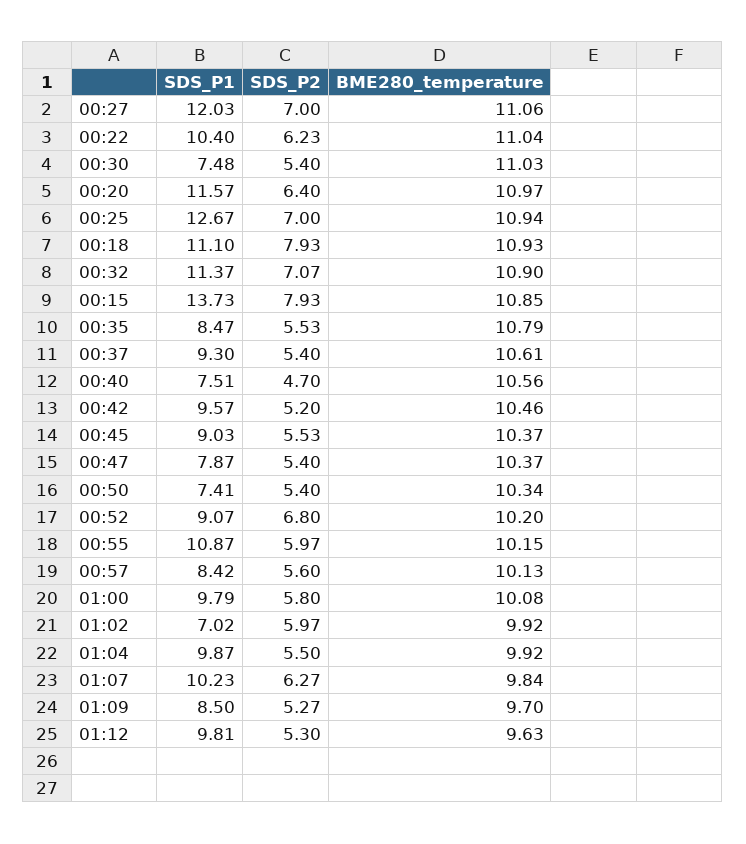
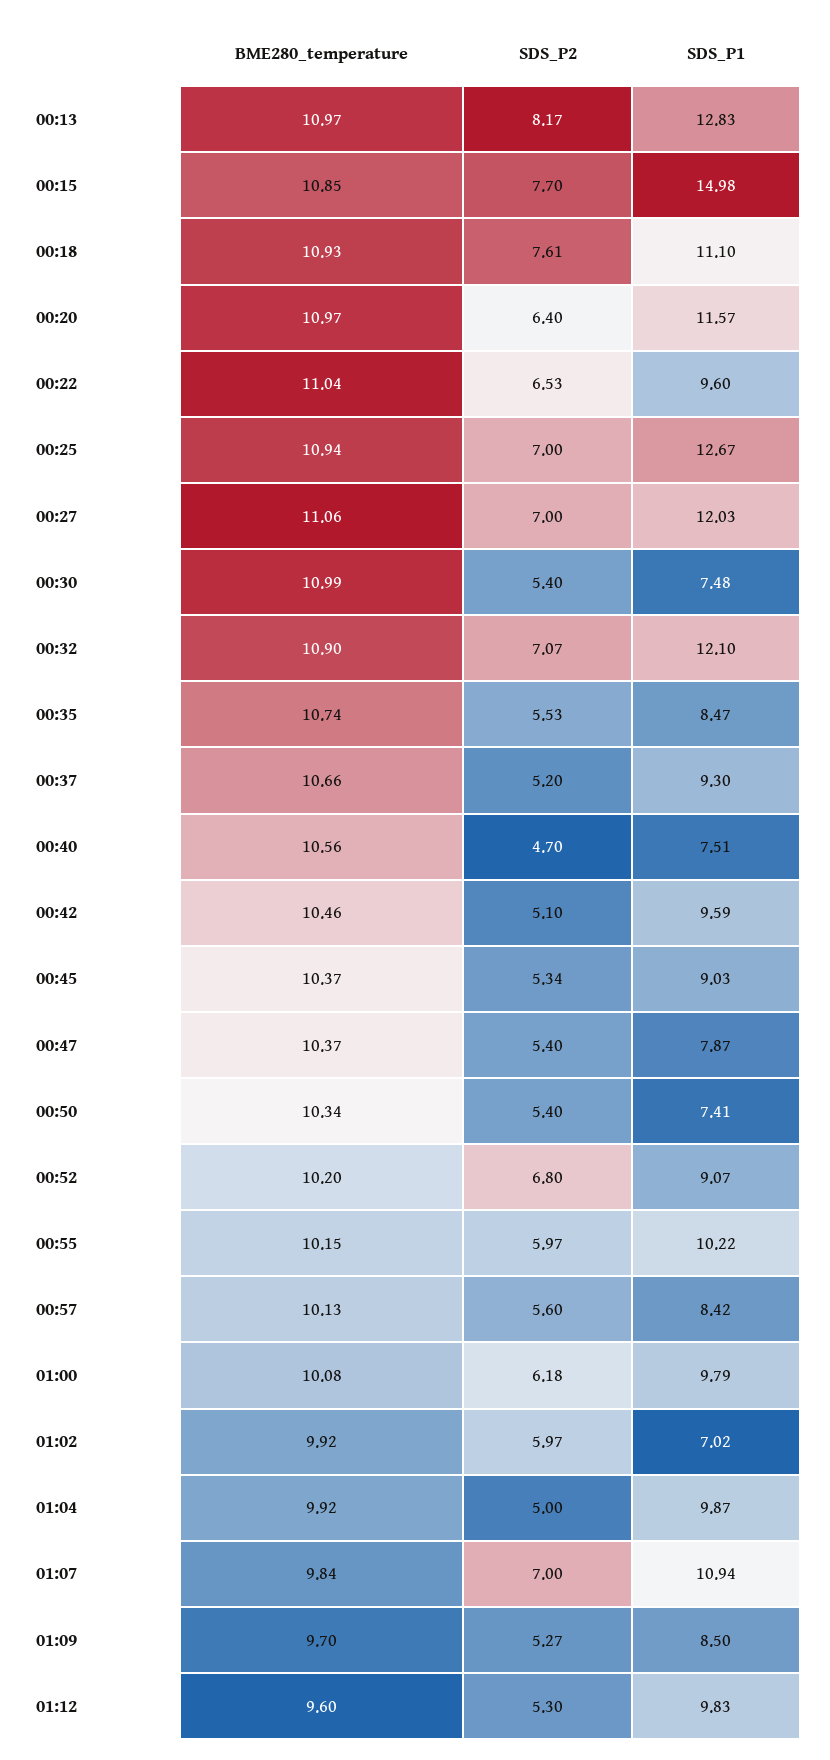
  {
    "SDS_P1": {
      "00:27": 12.03,
-     "00:22": 10.4,
+     "00:22": 9.6,
      "00:30": 7.48,
      "00:20": 11.57,
      "00:25": 12.67,
      "00:18": 11.1,
-     "00:32": 11.37,
+     "00:32": 12.1,
-     "00:15": 13.73,
+     "00:15": 14.98,
      "00:35": 8.47,
      "00:37": 9.3,
      "00:40": 7.51,
-     "00:42": 9.57,
+     "00:42": 9.59,
      "00:45": 9.03,
      "00:47": 7.87,
      "00:50": 7.41,
      "00:52": 9.07,
-     "00:55": 10.87,
+     "00:55": 10.22,
      "00:57": 8.42,
      "01:00": 9.79,
      "01:02": 7.02,
      "01:04": 9.87,
-     "01:07": 10.23,
+     "01:07": 10.94,
      "01:09": 8.5,
-     "01:12": 9.81
+     "01:12": 9.83,
+     "00:13": 12.83
    },
    "SDS_P2": {
      "00:27": 7,
-     "00:22": 6.23,
+     "00:22": 6.53,
      "00:30": 5.4,
      "00:20": 6.4,
      "00:25": 7,
-     "00:18": 7.93,
+     "00:18": 7.61,
      "00:32": 7.07,
-     "00:15": 7.93,
+     "00:15": 7.7,
      "00:35": 5.53,
-     "00:37": 5.4,
+     "00:37": 5.2,
      "00:40": 4.7,
-     "00:42": 5.2,
+     "00:42": 5.1,
-     "00:45": 5.53,
+     "00:45": 5.34,
      "00:47": 5.4,
      "00:50": 5.4,
      "00:52": 6.8,
      "00:55": 5.97,
      "00:57": 5.6,
-     "01:00": 5.8,
+     "01:00": 6.18,
      "01:02": 5.97,
-     "01:04": 5.5,
+     "01:04": 5,
-     "01:07": 6.27,
+     "01:07": 7,
      "01:09": 5.27,
-     "01:12": 5.3
+     "01:12": 5.3,
+     "00:13": 8.17
    },
    "BME280_temperature": {
      "00:27": 11.06,
      "00:22": 11.04,
-     "00:30": 11.03,
+     "00:30": 10.99,
      "00:20": 10.97,
      "00:25": 10.94,
      "00:18": 10.93,
      "00:32": 10.9,
      "00:15": 10.85,
-     "00:35": 10.79,
+     "00:35": 10.74,
-     "00:37": 10.61,
+     "00:37": 10.66,
      "00:40": 10.56,
      "00:42": 10.46,
      "00:45": 10.37,
      "00:47": 10.37,
      "00:50": 10.34,
      "00:52": 10.2,
      "00:55": 10.15,
      "00:57": 10.13,
      "01:00": 10.08,
      "01:02": 9.92,
      "01:04": 9.92,
      "01:07": 9.84,
      "01:09": 9.7,
-     "01:12": 9.63
+     "01:12": 9.6,
+     "00:13": 10.97
    }
  }

